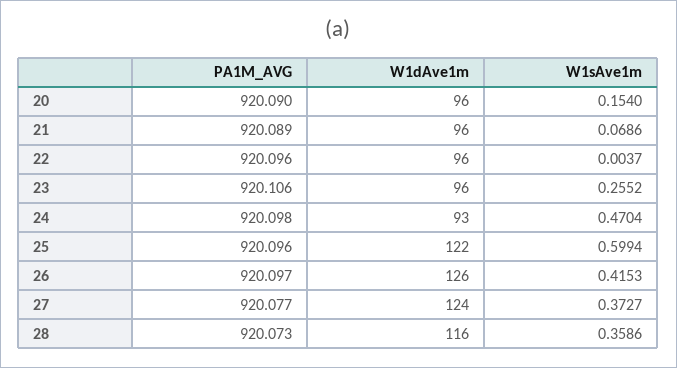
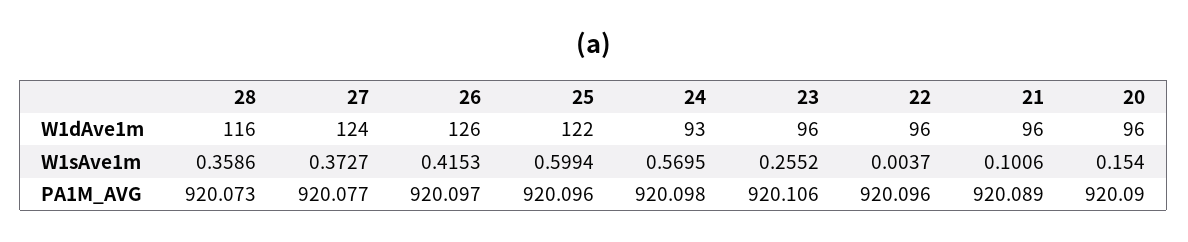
  {
    "PA1M_AVG": {
      "20": 920.09,
      "21": 920.089,
      "22": 920.096,
      "23": 920.106,
      "24": 920.098,
      "25": 920.096,
      "26": 920.097,
      "27": 920.077,
      "28": 920.073
    },
    "W1dAve1m": {
      "20": 96,
      "21": 96,
      "22": 96,
      "23": 96,
      "24": 93,
      "25": 122,
      "26": 126,
      "27": 124,
      "28": 116
    },
    "W1sAve1m": {
      "20": 0.154,
-     "21": 0.0686,
+     "21": 0.1006,
      "22": 0.0037,
      "23": 0.2552,
-     "24": 0.4704,
+     "24": 0.5695,
      "25": 0.5994,
      "26": 0.4153,
      "27": 0.3727,
      "28": 0.3586
    }
  }

